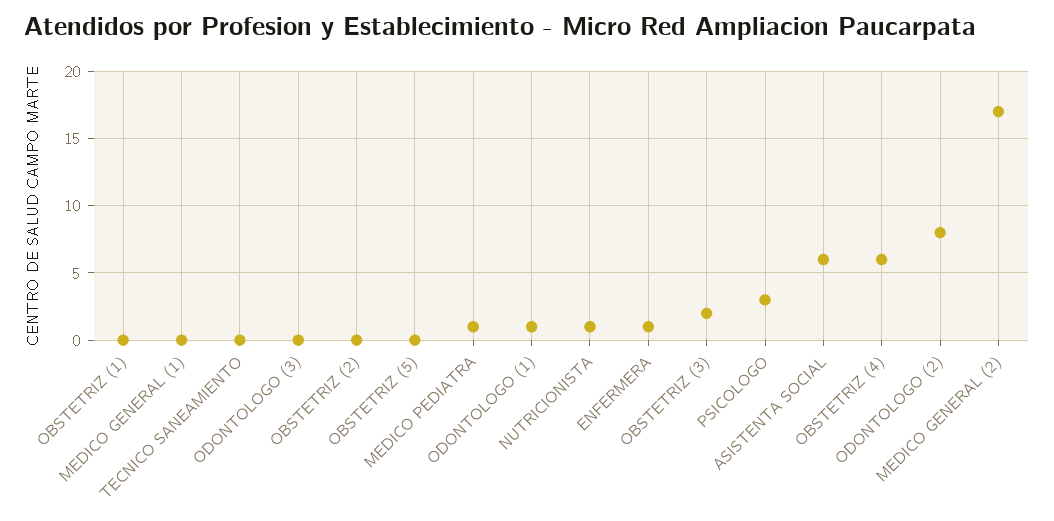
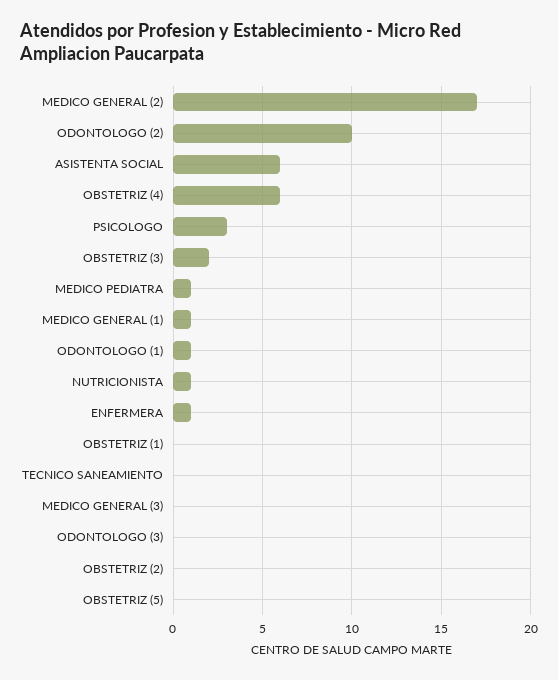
  {
    "OBSTETRIZ (1)": 0,
-   "MEDICO GENERAL (1)": 0,
+   "MEDICO GENERAL (1)": 1,
    "TECNICO SANEAMIENTO": 0,
    "ODONTOLOGO (3)": 0,
    "OBSTETRIZ (2)": 0,
    "OBSTETRIZ (5)": 0,
    "MEDICO PEDIATRA": 1,
    "ODONTOLOGO (1)": 1,
    "NUTRICIONISTA": 1,
    "ENFERMERA": 1,
    "OBSTETRIZ (3)": 2,
    "PSICOLOGO": 3,
    "ASISTENTA SOCIAL": 6,
    "OBSTETRIZ (4)": 6,
-   "ODONTOLOGO (2)": 8,
+   "ODONTOLOGO (2)": 10,
-   "MEDICO GENERAL (2)": 17
+   "MEDICO GENERAL (2)": 17,
+   "MEDICO GENERAL (3)": 0
  }

